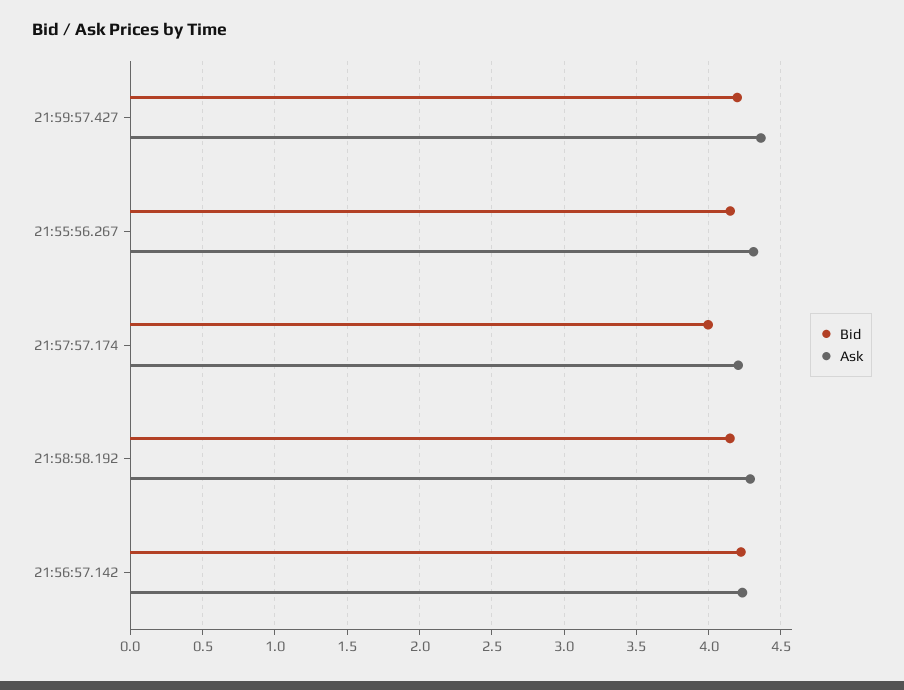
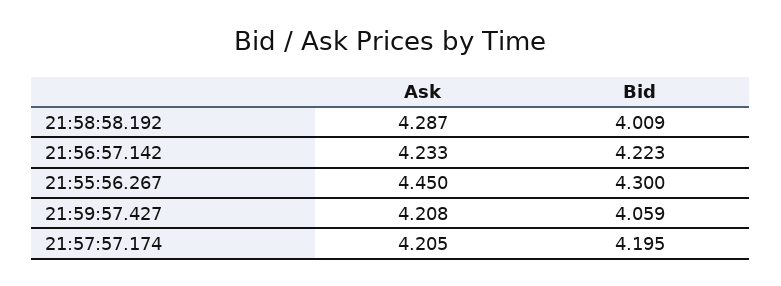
  {
    "Bid": {
-     "21:59:57.427": 4.2,
+     "21:59:57.427": 4.059,
-     "21:55:56.267": 4.15,
+     "21:55:56.267": 4.3,
-     "21:57:57.174": 4,
+     "21:57:57.174": 4.195,
-     "21:58:58.192": 4.15,
+     "21:58:58.192": 4.009,
      "21:56:57.142": 4.223
    },
    "Ask": {
-     "21:59:57.427": 4.35,
+     "21:59:57.427": 4.208,
-     "21:55:56.267": 4.3,
+     "21:55:56.267": 4.45,
      "21:57:57.174": 4.205,
      "21:58:58.192": 4.287,
      "21:56:57.142": 4.233
    }
  }

